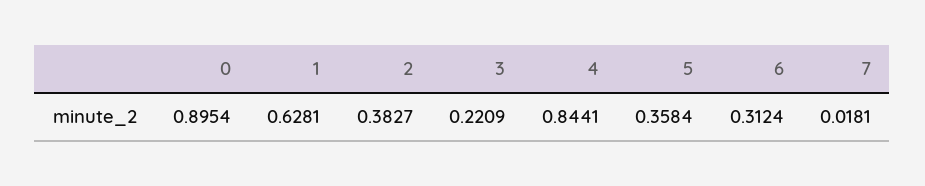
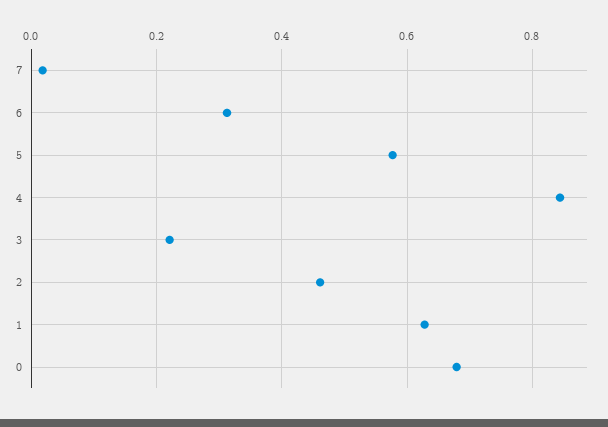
  {
-   "0": 0.8954,
+   "0": 0.68,
    "1": 0.6281,
-   "2": 0.3827,
+   "2": 0.46,
    "3": 0.2209,
    "4": 0.8441,
-   "5": 0.3584,
+   "5": 0.58,
    "6": 0.3124,
    "7": 0.0181
  }

